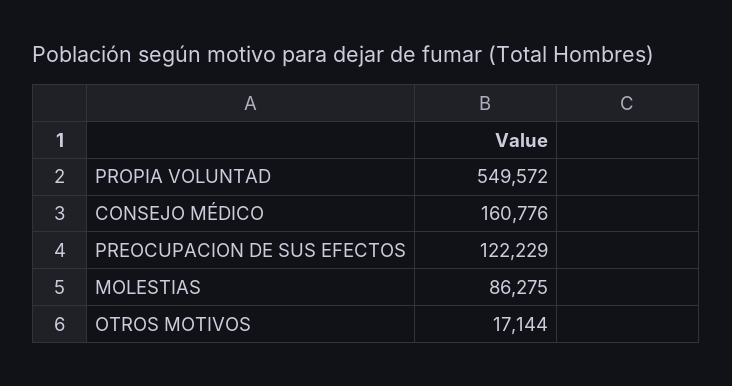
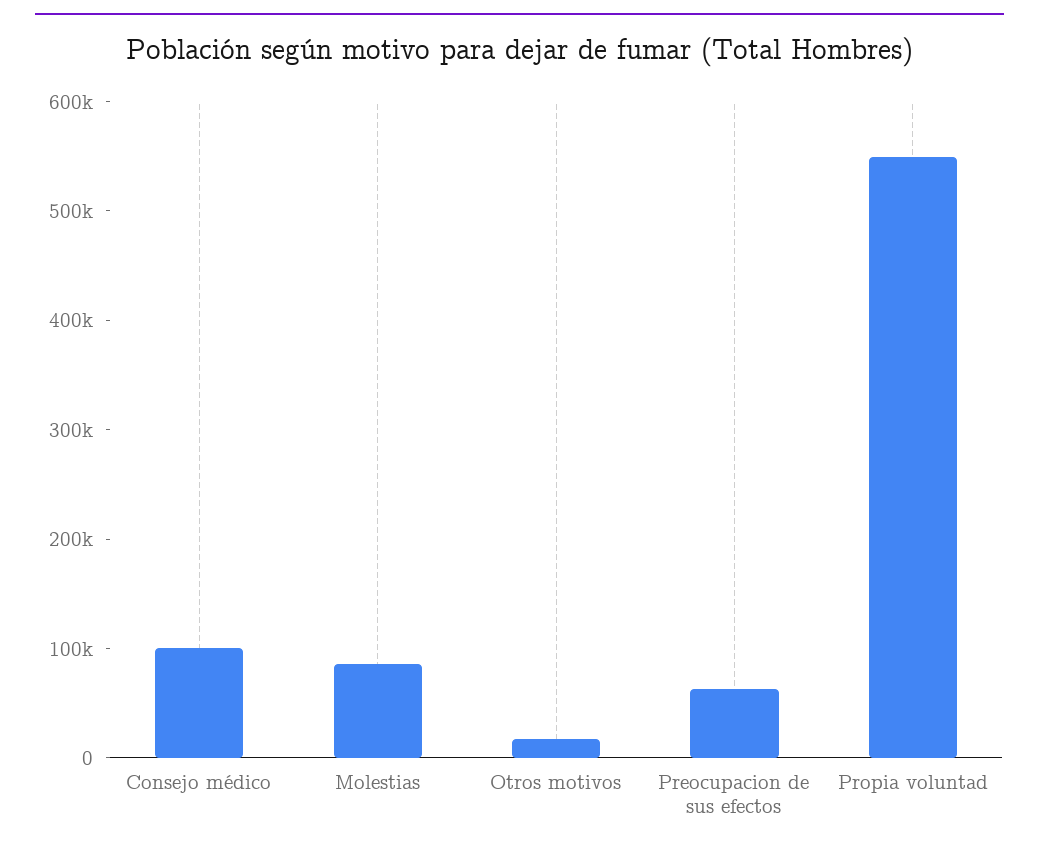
  {
    "PROPIA VOLUNTAD": 549572,
-   "CONSEJO MÉDICO": 160776,
+   "CONSEJO MÉDICO": 100000,
-   "PREOCUPACION DE SUS EFECTOS": 122229,
+   "PREOCUPACION DE SUS EFECTOS": 60000,
    "MOLESTIAS": 86275,
    "OTROS MOTIVOS": 17144
  }

